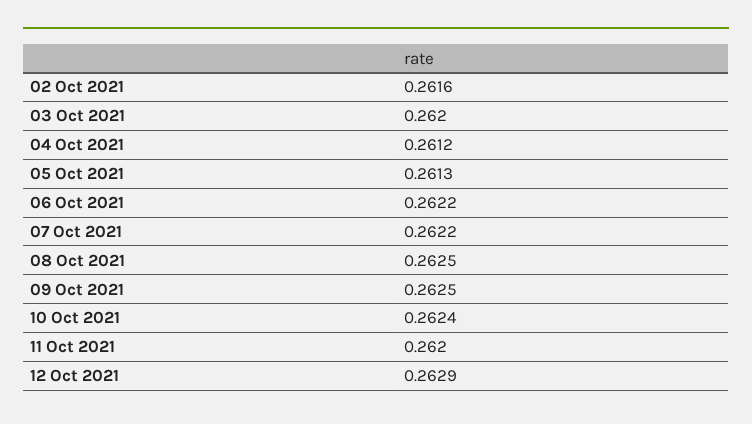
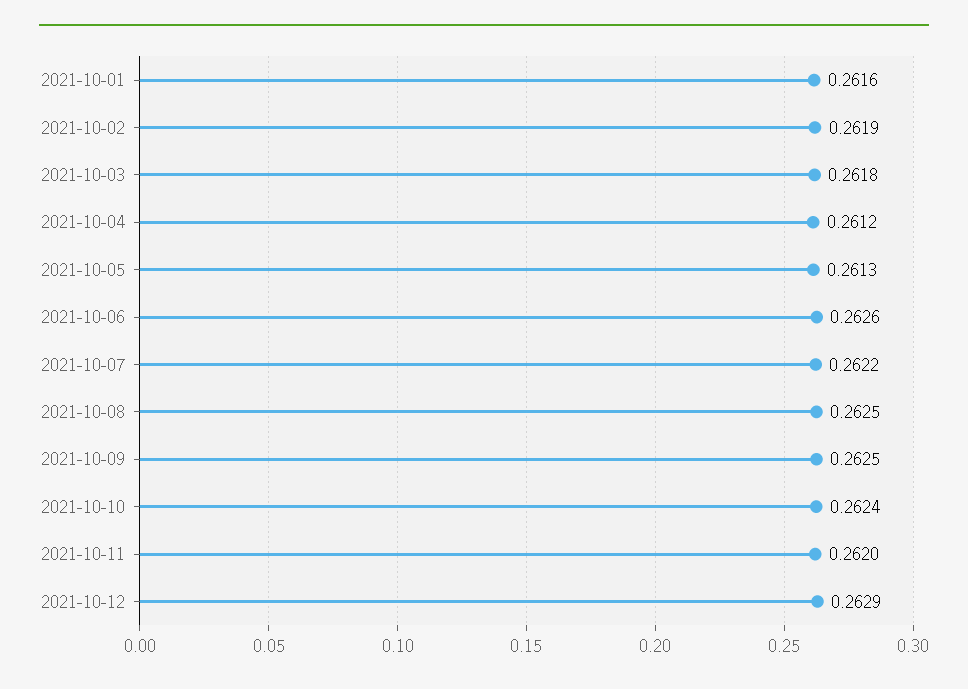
  {
-   "02 Oct 2021": 0.2616,
+   "02 Oct 2021": 0.2619,
-   "03 Oct 2021": 0.262,
+   "03 Oct 2021": 0.2618,
    "04 Oct 2021": 0.2612,
    "05 Oct 2021": 0.2613,
-   "06 Oct 2021": 0.2622,
+   "06 Oct 2021": 0.2626,
    "07 Oct 2021": 0.2622,
    "08 Oct 2021": 0.2625,
    "09 Oct 2021": 0.2625,
    "10 Oct 2021": 0.2624,
    "11 Oct 2021": 0.262,
-   "12 Oct 2021": 0.2629
+   "12 Oct 2021": 0.2629,
+   "2021-10-01": 0.2616
  }

